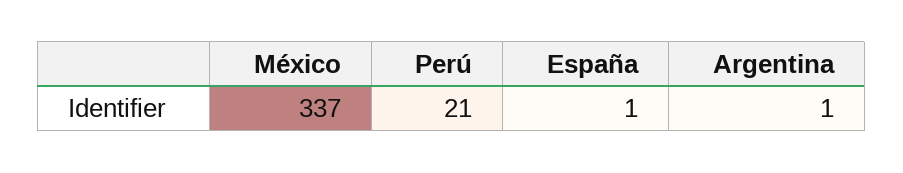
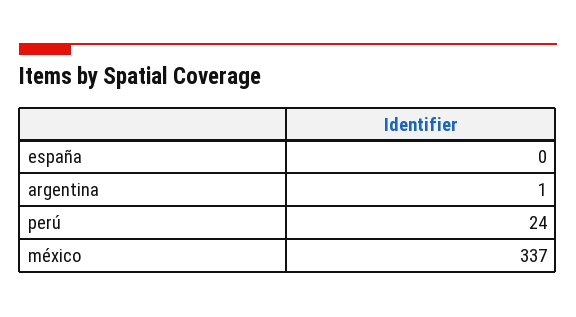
  {
    "México": 337,
-   "Perú": 21,
+   "Perú": 24,
-   "España": 1,
+   "España": 0,
    "Argentina": 1
  }

